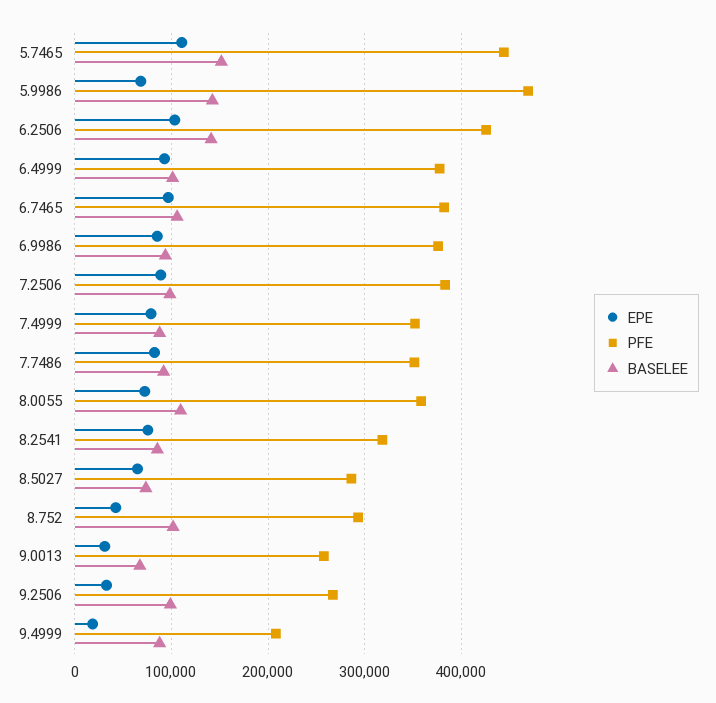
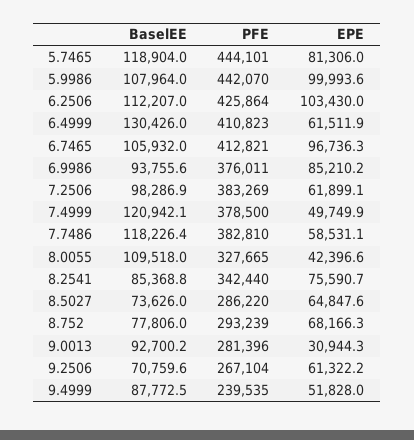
  {
    "EPE": {
-     "5.7465": 110000,
+     "5.7465": 81306,
-     "5.9986": 70000,
+     "5.9986": 99993.6,
      "6.2506": 103430,
-     "6.4999": 90000,
+     "6.4999": 61511.9,
      "6.7465": 96736.3,
      "6.9986": 85210.2,
-     "7.2506": 90000,
+     "7.2506": 61899.1,
-     "7.4999": 80000,
+     "7.4999": 49749.9,
-     "7.7486": 80000,
+     "7.7486": 58531.1,
-     "8.0055": 70000,
+     "8.0055": 42396.6,
      "8.2541": 75590.7,
      "8.5027": 64847.6,
-     "8.752": 40000,
+     "8.752": 68166.3,
      "9.0013": 30944.3,
-     "9.2506": 30000,
+     "9.2506": 61322.2,
-     "9.4999": 20000
+     "9.4999": 51828
    },
    "PFE": {
      "5.7465": 444101,
-     "5.9986": 470000,
+     "5.9986": 442070,
      "6.2506": 425864,
-     "6.4999": 380000,
+     "6.4999": 410823,
-     "6.7465": 380000,
+     "6.7465": 412821,
      "6.9986": 376011,
      "7.2506": 383269,
-     "7.4999": 350000,
+     "7.4999": 378500,
-     "7.7486": 350000,
+     "7.7486": 382810,
-     "8.0055": 360000,
+     "8.0055": 327665,
-     "8.2541": 320000,
+     "8.2541": 342440,
      "8.5027": 286220,
      "8.752": 293239,
-     "9.0013": 260000,
+     "9.0013": 281396,
      "9.2506": 267104,
-     "9.4999": 210000
+     "9.4999": 239535
    },
    "BASELEE": {
-     "5.7465": 150000,
+     "5.7465": 118904,
-     "5.9986": 140000,
+     "5.9986": 107964,
-     "6.2506": 140000,
+     "6.2506": 112207,
-     "6.4999": 100000,
+     "6.4999": 130426,
      "6.7465": 105932,
      "6.9986": 93755.6,
      "7.2506": 98286.9,
-     "7.4999": 90000,
+     "7.4999": 120942.1,
-     "7.7486": 90000,
+     "7.7486": 118226.4,
      "8.0055": 109518,
      "8.2541": 85368.8,
      "8.5027": 73626,
-     "8.752": 100000,
+     "8.752": 77806,
-     "9.0013": 70000,
+     "9.0013": 92700.2,
-     "9.2506": 100000,
+     "9.2506": 70759.6,
      "9.4999": 87772.5
    }
  }

